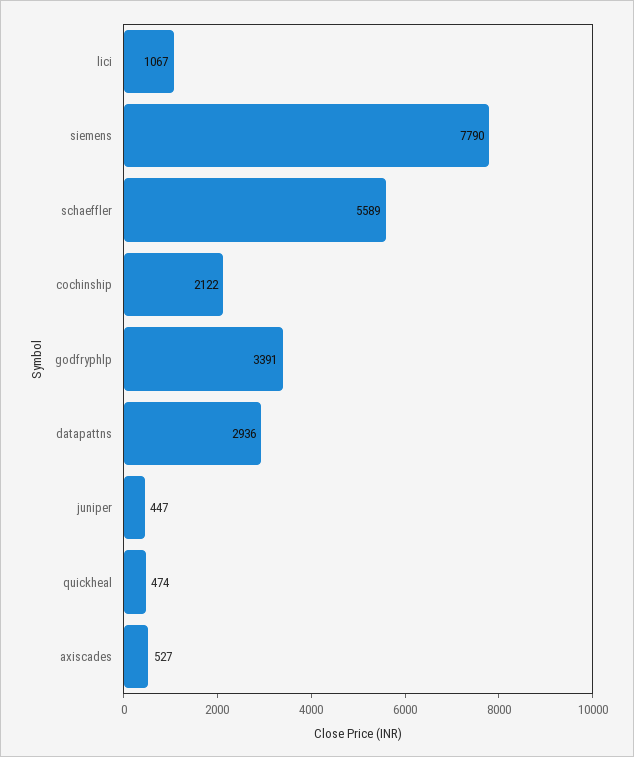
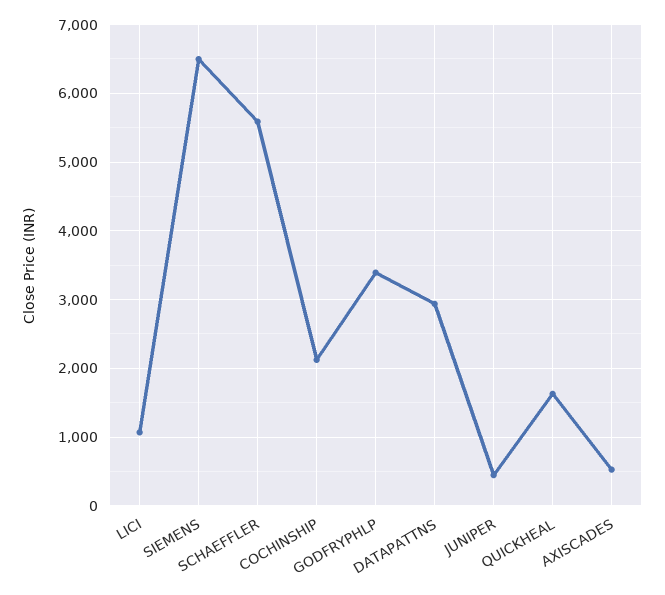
  {
    "lici": 1067,
-   "siemens": 7790,
+   "siemens": 6500,
    "schaeffler": 5589,
    "cochinship": 2122,
    "godfryphlp": 3391,
    "datapattns": 2936,
    "juniper": 447,
-   "quickheal": 474,
+   "quickheal": 1600,
    "axiscades": 527
  }

